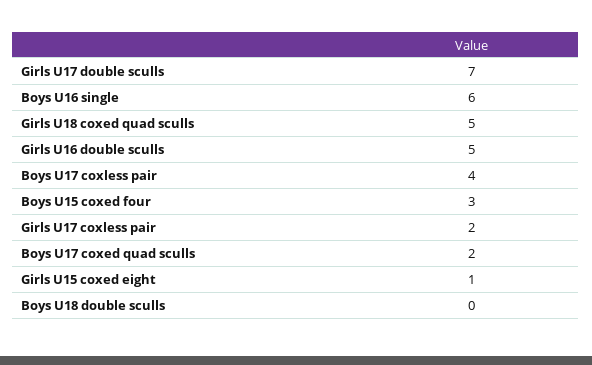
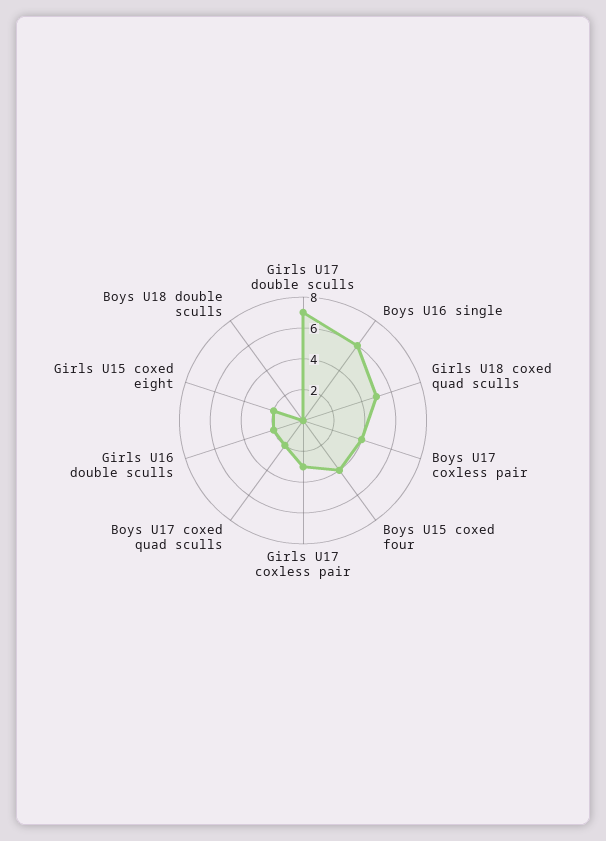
  {
    "Girls U17 double sculls": 7,
    "Boys U16 single": 6,
    "Girls U18 coxed quad sculls": 5,
-   "Girls U16 double sculls": 5,
+   "Girls U16 double sculls": 2,
    "Boys U17 coxless pair": 4,
-   "Boys U15 coxed four": 3,
+   "Boys U15 coxed four": 4,
-   "Girls U17 coxless pair": 2,
+   "Girls U17 coxless pair": 3,
    "Boys U17 coxed quad sculls": 2,
-   "Girls U15 coxed eight": 1,
+   "Girls U15 coxed eight": 2,
    "Boys U18 double sculls": 0
  }

